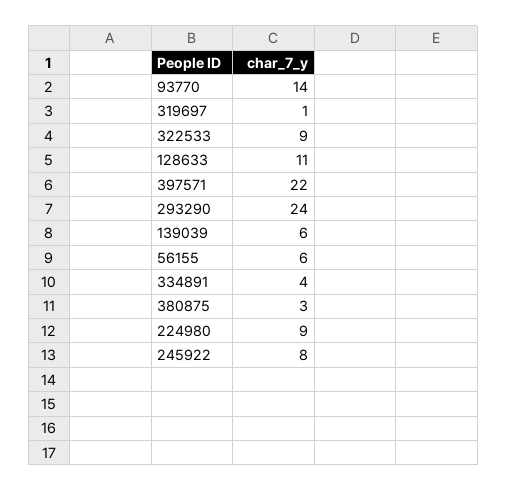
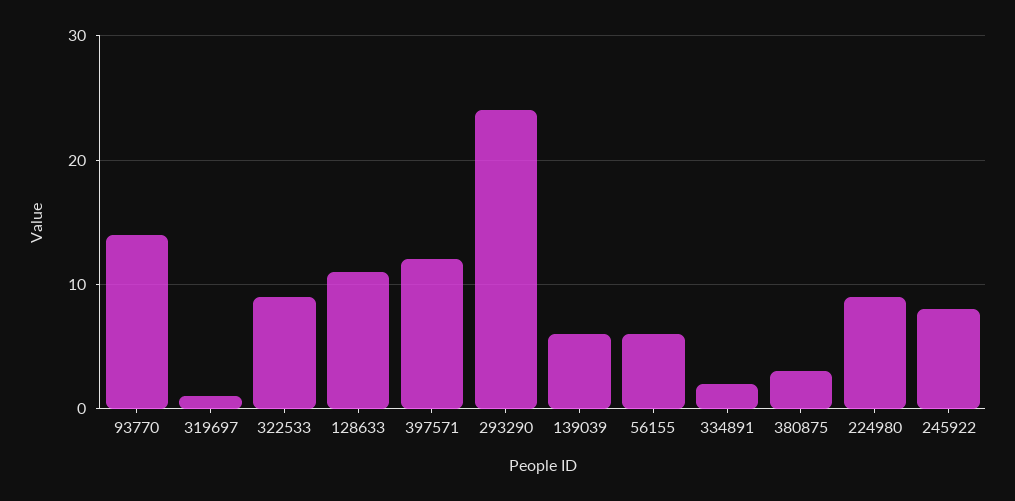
  {
    "93770": 14,
    "319697": 1,
    "322533": 9,
    "128633": 11,
-   "397571": 22,
+   "397571": 12,
    "293290": 24,
    "139039": 6,
    "56155": 6,
-   "334891": 4,
+   "334891": 2,
    "380875": 3,
    "224980": 9,
    "245922": 8
  }

